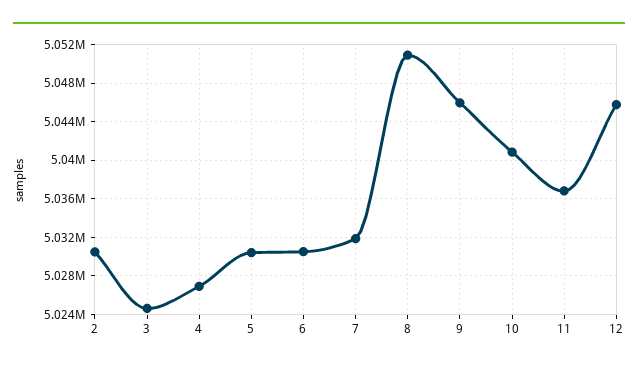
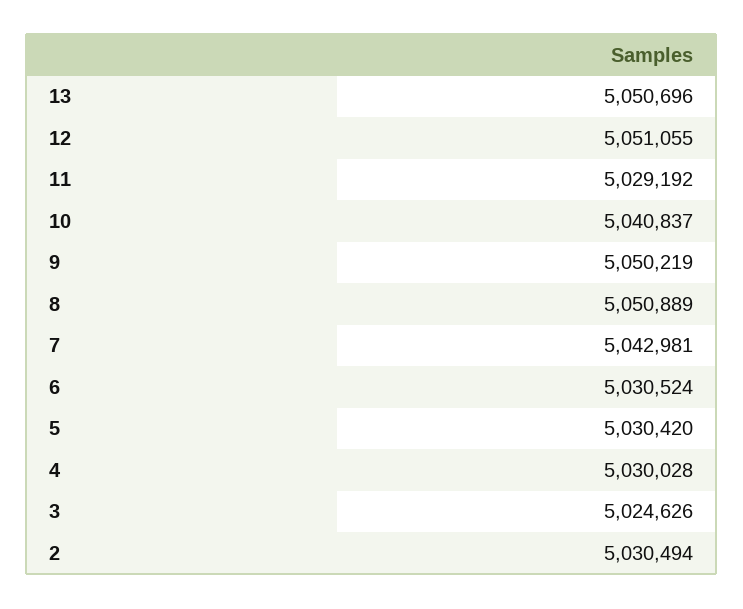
  {
    "2": 5030494,
    "3": 5024626,
-   "4": 5027000,
+   "4": 5030028,
    "5": 5030420,
    "6": 5030524,
-   "7": 5032000,
+   "7": 5042981,
    "8": 5050889,
-   "9": 5046000,
+   "9": 5050219,
    "10": 5040837,
-   "11": 5037000,
+   "11": 5029192,
-   "12": 5046000
+   "12": 5051055,
+   "13": 5050696
  }

